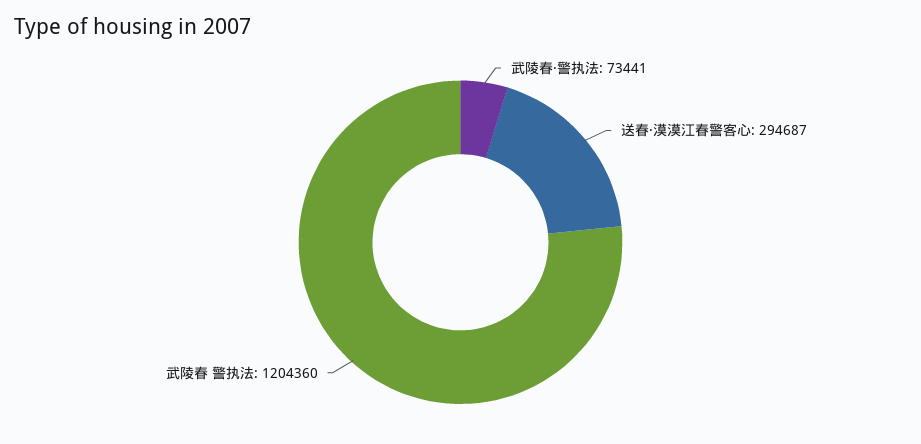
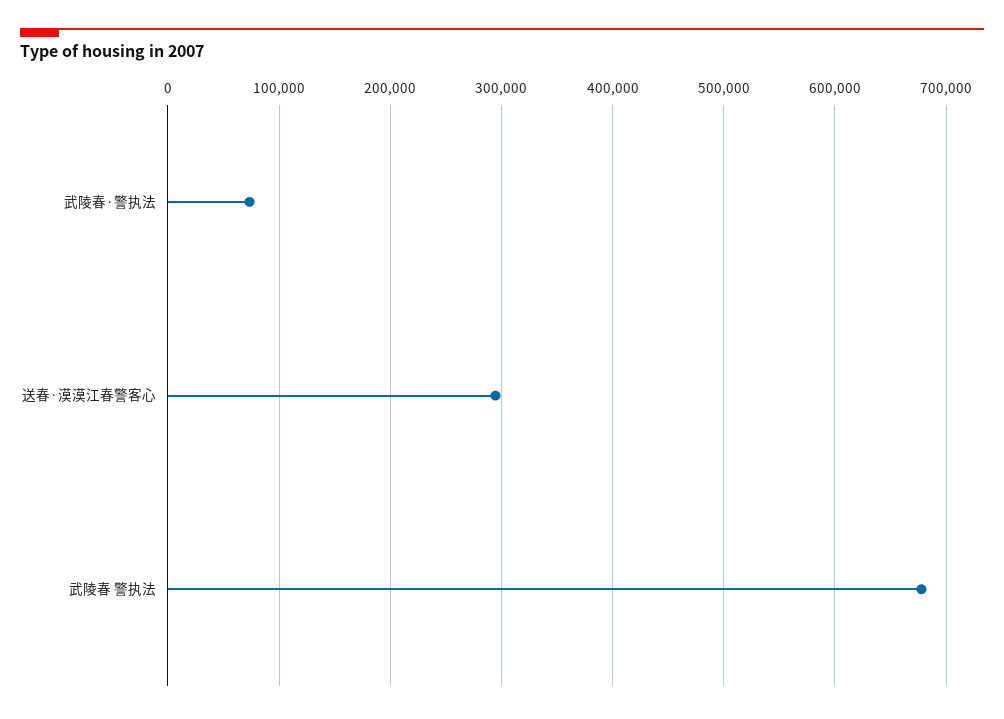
  {
    "武陵春·警执法": 73441,
    "送春·漠漠江春警客心": 294687,
-   "武陵春 警执法": 1204360
+   "武陵春 警执法": 680000
  }

